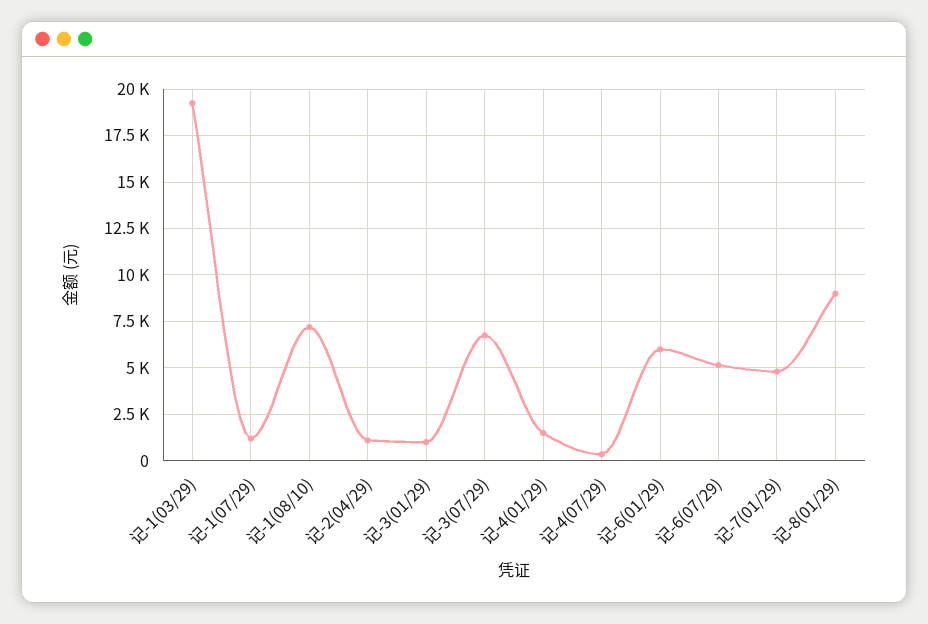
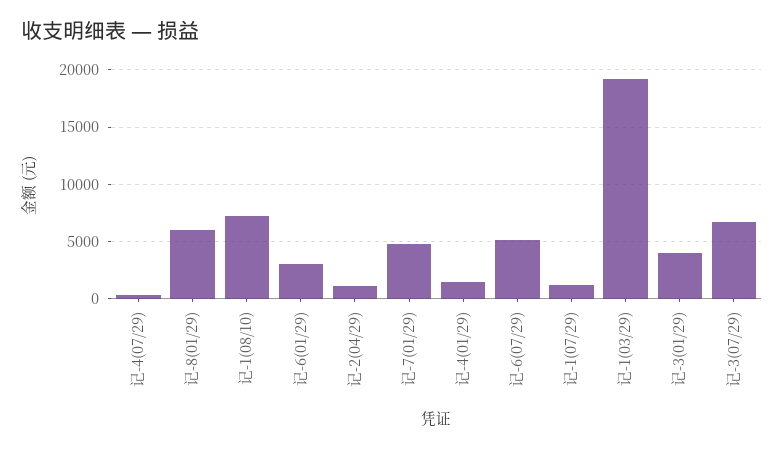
  {
    "记-1(03/29)": 19500,
    "记-1(07/29)": 1000,
    "记-1(08/10)": 7000,
    "记-2(04/29)": 1000,
-   "记-3(01/29)": 1000,
+   "记-3(01/29)": 4000,
    "记-3(07/29)": 7000,
    "记-4(01/29)": 1500,
    "记-4(07/29)": 500,
-   "记-6(01/29)": 6000,
+   "记-6(01/29)": 3000,
    "记-6(07/29)": 5000,
    "记-7(01/29)": 5000,
-   "记-8(01/29)": 9000
+   "记-8(01/29)": 6000
  }

